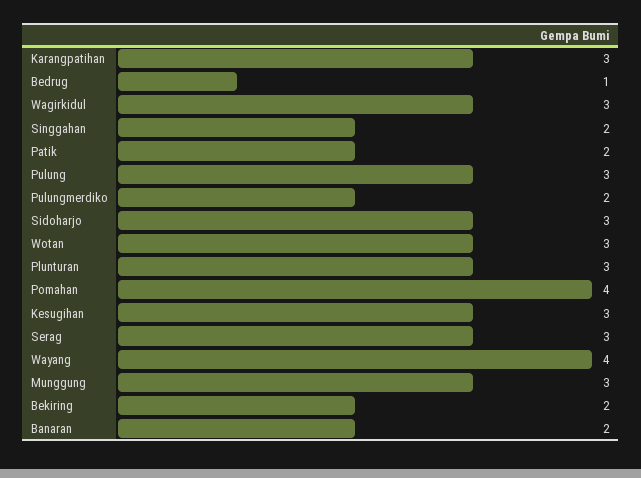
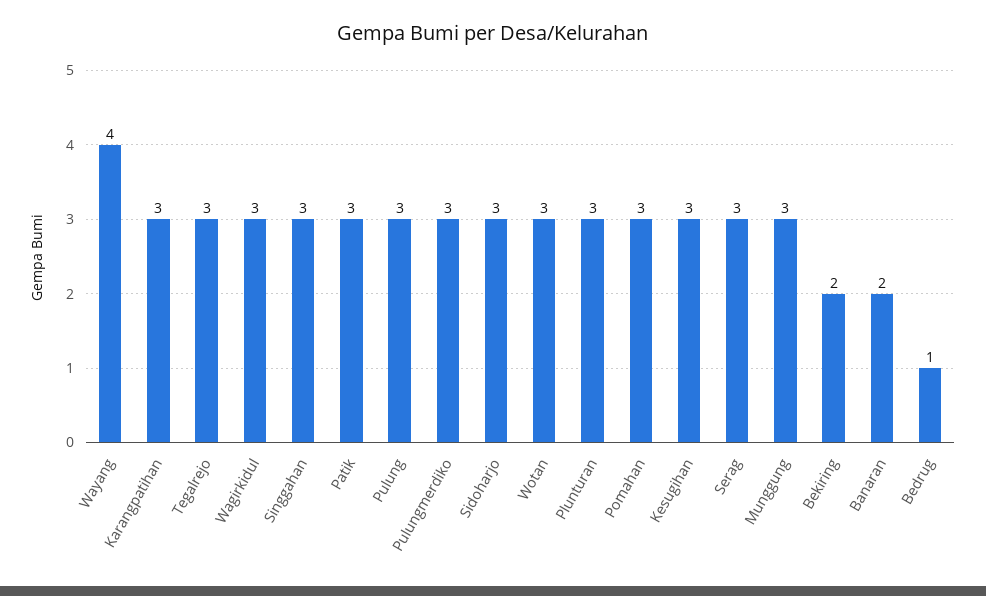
  {
    "Karangpatihan": 3,
    "Bedrug": 1,
    "Wagirkidul": 3,
-   "Singgahan": 2,
+   "Singgahan": 3,
-   "Patik": 2,
+   "Patik": 3,
    "Pulung": 3,
-   "Pulungmerdiko": 2,
+   "Pulungmerdiko": 3,
    "Sidoharjo": 3,
    "Wotan": 3,
    "Plunturan": 3,
-   "Pomahan": 4,
+   "Pomahan": 3,
    "Kesugihan": 3,
    "Serag": 3,
    "Wayang": 4,
    "Munggung": 3,
    "Bekiring": 2,
-   "Banaran": 2
+   "Banaran": 2,
+   "Tegalrejo": 3
  }

